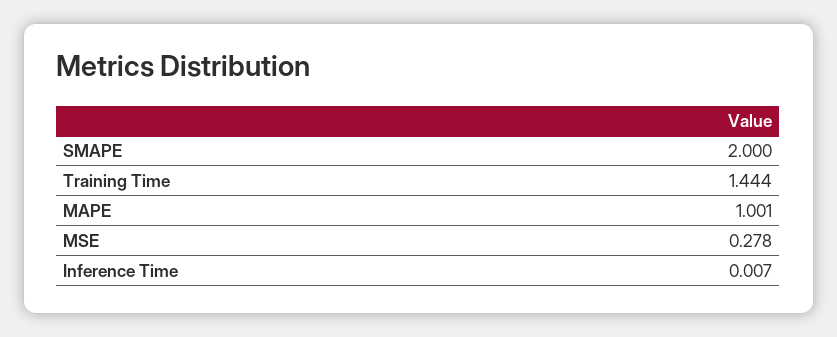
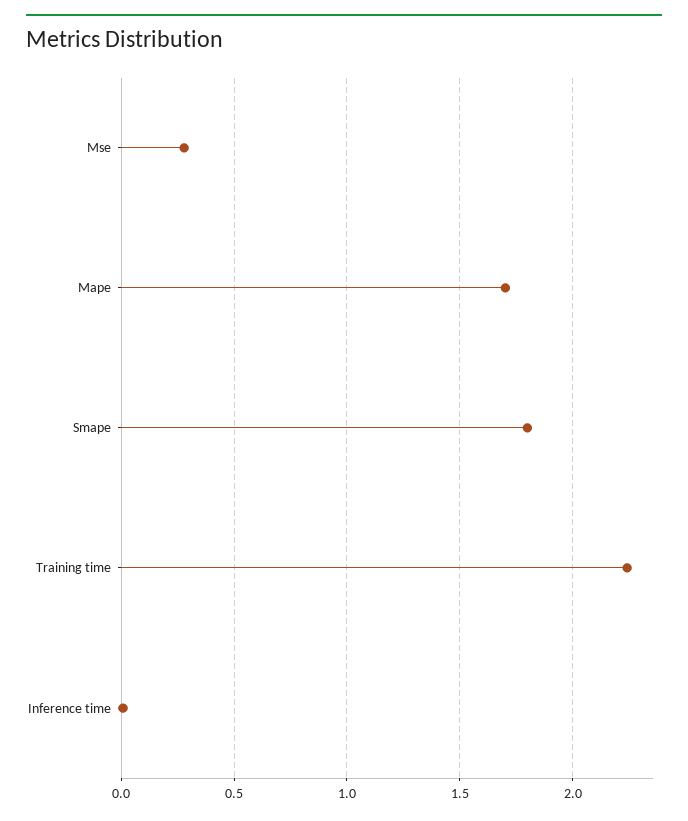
  {
-   "SMAPE": 2,
+   "SMAPE": 1.8,
-   "Training Time": 1.444,
+   "Training Time": 2.25,
-   "MAPE": 1.001,
+   "MAPE": 1.7,
    "MSE": 0.278,
    "Inference Time": 0.007
  }

